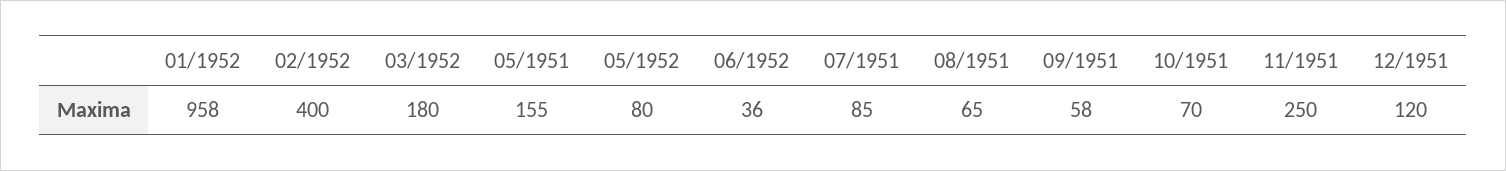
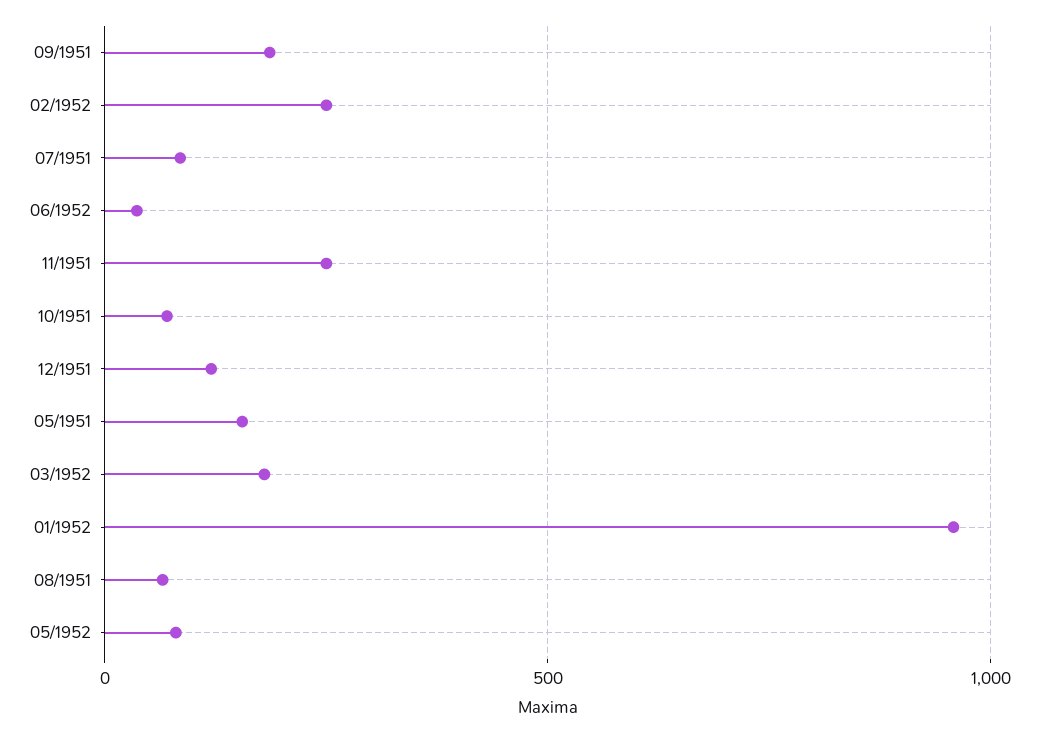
  {
    "01/1952": 958,
-   "02/1952": 400,
+   "02/1952": 250,
    "03/1952": 180,
    "05/1951": 155,
    "05/1952": 80,
    "06/1952": 36,
    "07/1951": 85,
    "08/1951": 65,
-   "09/1951": 58,
+   "09/1951": 200,
    "10/1951": 70,
    "11/1951": 250,
    "12/1951": 120
  }

